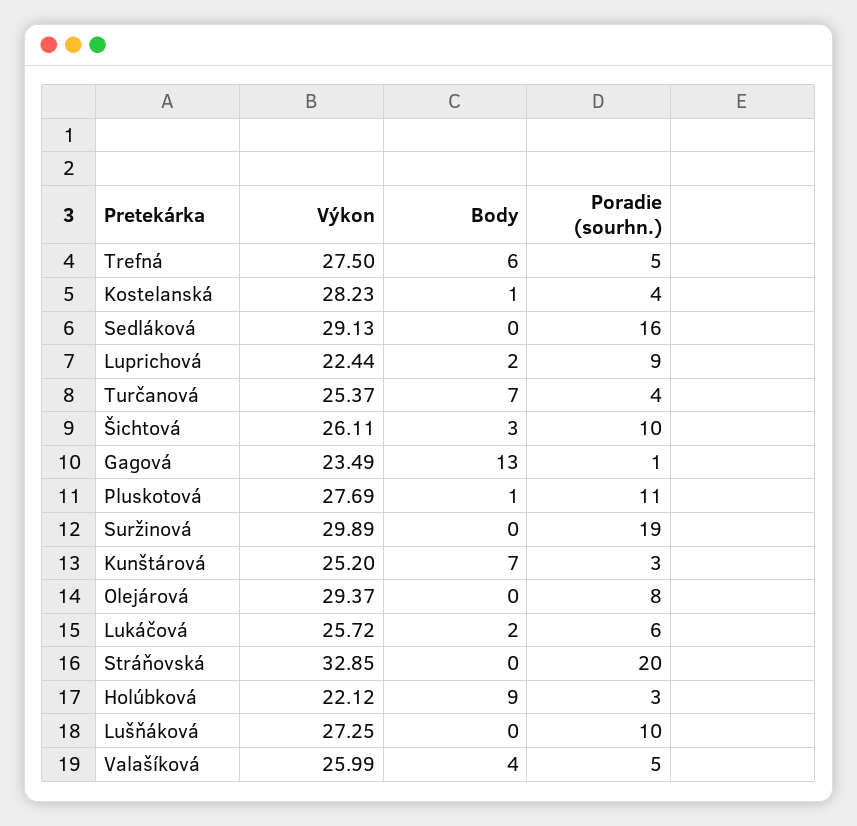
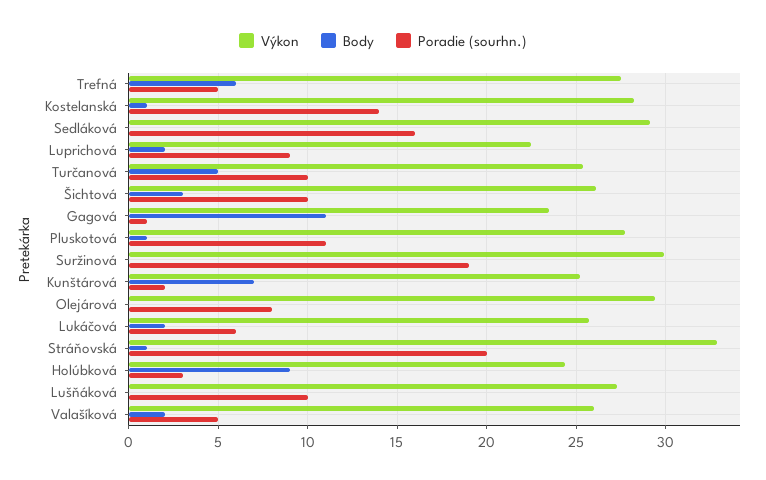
  {
    "Výkon": {
      "Trefná": 27.5,
      "Kostelanská": 28.23,
      "Sedláková": 29.13,
      "Luprichová": 22.44,
      "Turčanová": 25.37,
      "Šichtová": 26.11,
      "Gagová": 23.49,
      "Pluskotová": 27.69,
      "Suržinová": 29.89,
      "Kunštárová": 25.2,
      "Olejárová": 29.37,
      "Lukáčová": 25.72,
      "Stráňovská": 32.85,
-     "Holúbková": 22.12,
+     "Holúbková": 24.5,
      "Lušňáková": 27.25,
      "Valašíková": 25.99
    },
    "Body": {
      "Trefná": 6,
      "Kostelanská": 1,
      "Sedláková": 0,
      "Luprichová": 2,
-     "Turčanová": 7,
+     "Turčanová": 5,
      "Šichtová": 3,
-     "Gagová": 13,
+     "Gagová": 11,
      "Pluskotová": 1,
      "Suržinová": 0,
      "Kunštárová": 7,
      "Olejárová": 0,
      "Lukáčová": 2,
-     "Stráňovská": 0,
+     "Stráňovská": 1,
      "Holúbková": 9,
      "Lušňáková": 0,
-     "Valašíková": 4
+     "Valašíková": 2
    },
    "Poradie (sourhn.)": {
      "Trefná": 5,
-     "Kostelanská": 4,
+     "Kostelanská": 14,
      "Sedláková": 16,
      "Luprichová": 9,
-     "Turčanová": 4,
+     "Turčanová": 10,
      "Šichtová": 10,
      "Gagová": 1,
      "Pluskotová": 11,
      "Suržinová": 19,
-     "Kunštárová": 3,
+     "Kunštárová": 2,
      "Olejárová": 8,
      "Lukáčová": 6,
      "Stráňovská": 20,
      "Holúbková": 3,
      "Lušňáková": 10,
      "Valašíková": 5
    }
  }

